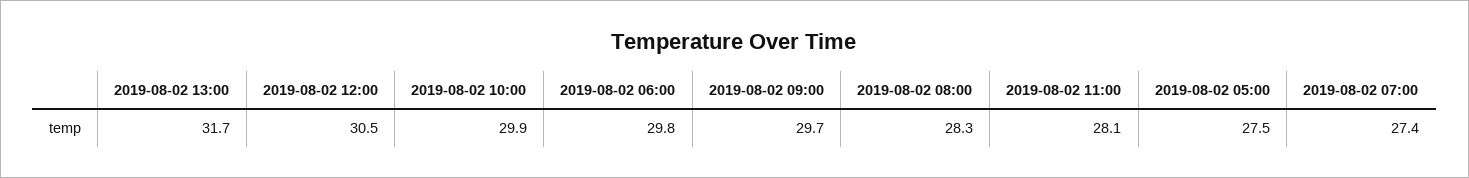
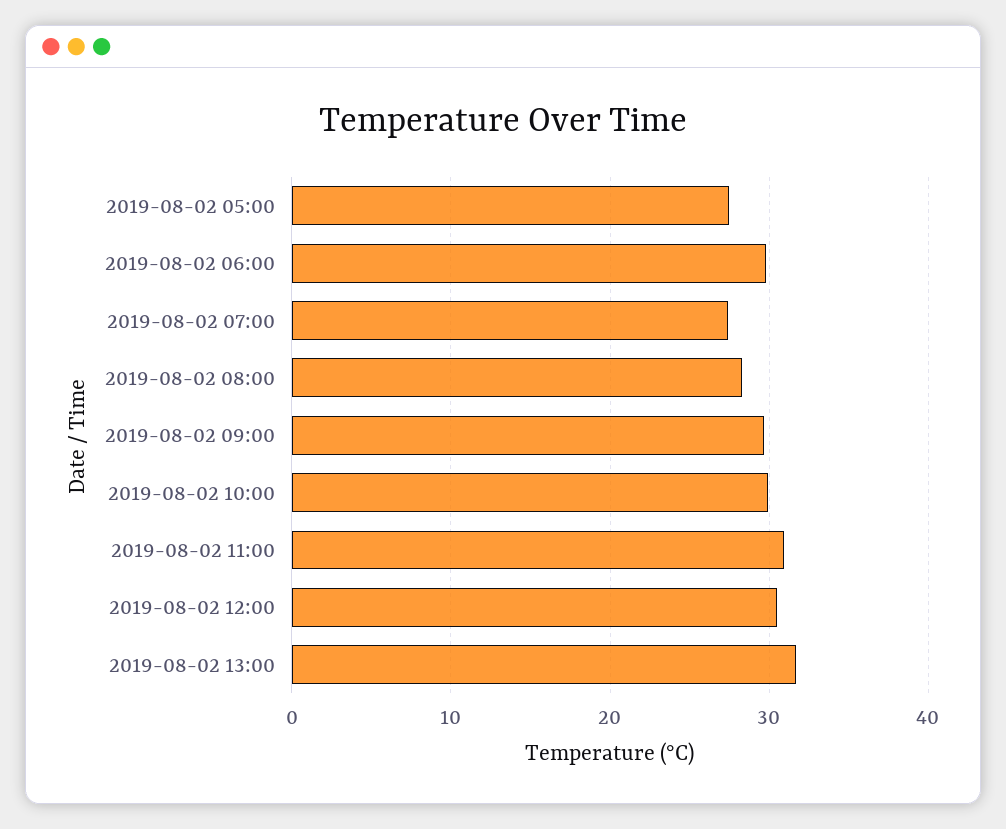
  {
    "2019-08-02 13:00": 31.7,
    "2019-08-02 12:00": 30.5,
    "2019-08-02 10:00": 29.9,
    "2019-08-02 06:00": 29.8,
    "2019-08-02 09:00": 29.7,
    "2019-08-02 08:00": 28.3,
-   "2019-08-02 11:00": 28.1,
+   "2019-08-02 11:00": 31,
    "2019-08-02 05:00": 27.5,
    "2019-08-02 07:00": 27.4
  }

